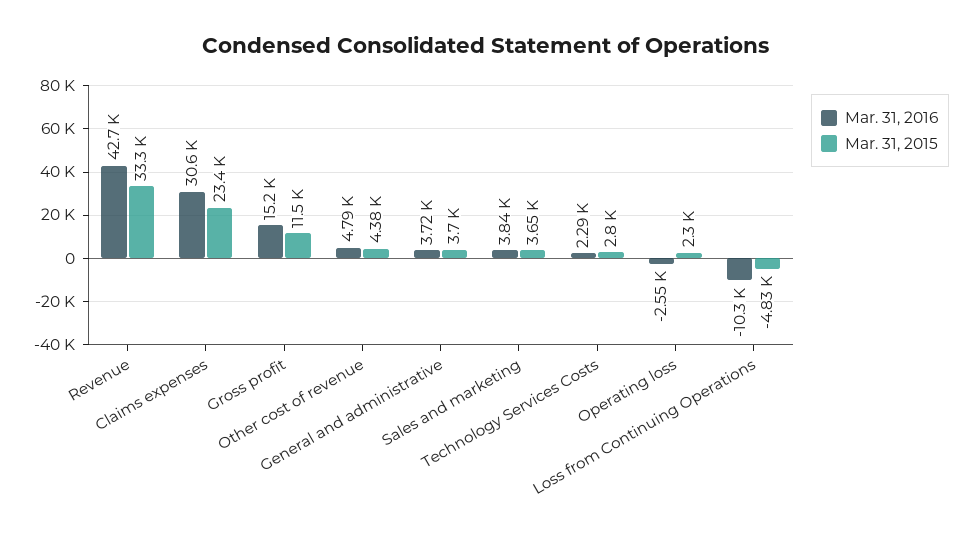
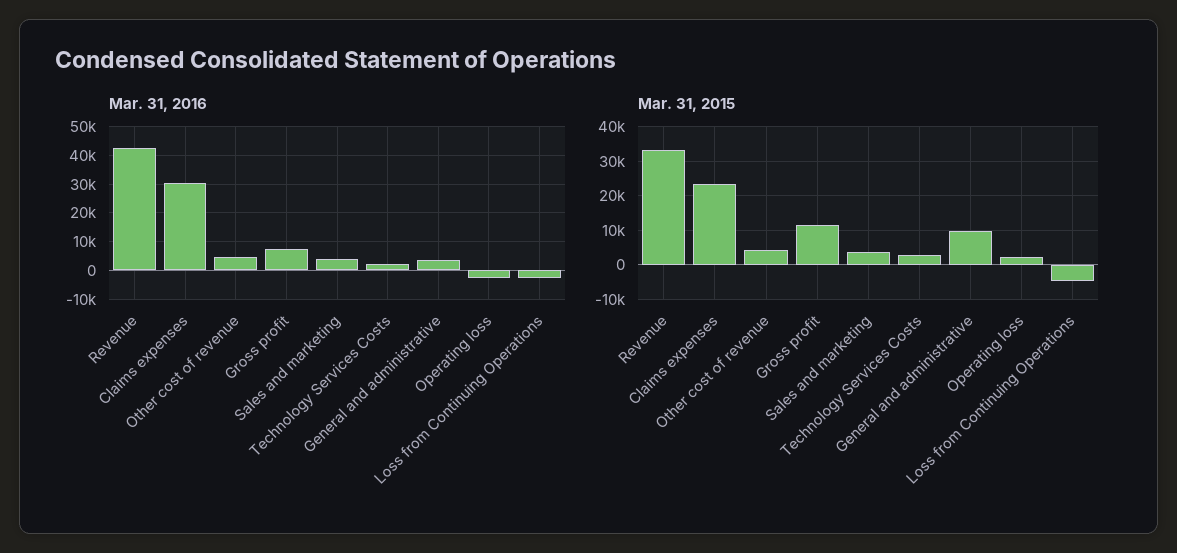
  {
    "Mar. 31, 2016": {
      "Revenue": 42700,
      "Claims expenses": 30600,
-     "Gross profit": 15200,
+     "Gross profit": 7500,
      "Other cost of revenue": 4790,
      "General and administrative": 3720,
      "Sales and marketing": 3840,
      "Technology Services Costs": 2290,
      "Operating loss": -2550,
-     "Loss from Continuing Operations": -10300
+     "Loss from Continuing Operations": -2500
    },
    "Mar. 31, 2015": {
      "Revenue": 33300,
      "Claims expenses": 23400,
      "Gross profit": 11500,
      "Other cost of revenue": 4380,
-     "General and administrative": 3700,
+     "General and administrative": 10000,
      "Sales and marketing": 3650,
      "Technology Services Costs": 2800,
      "Operating loss": 2300,
      "Loss from Continuing Operations": -4830
    }
  }

